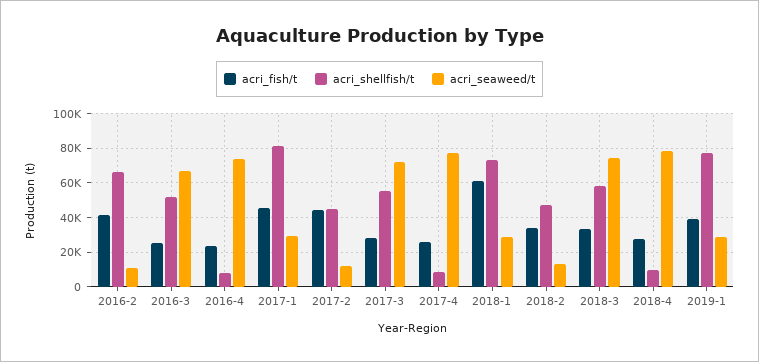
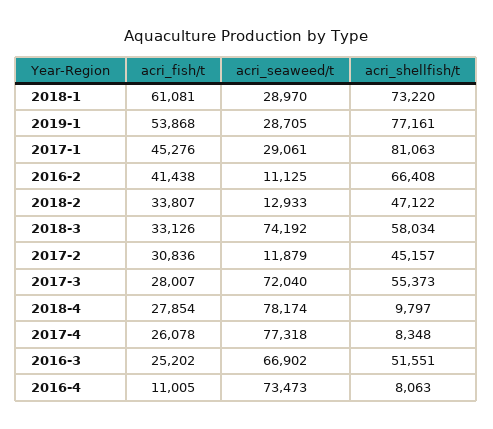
  {
    "acri_fish/t": {
      "2016-2": 41438,
      "2016-3": 25202,
-     "2016-4": 25000,
+     "2016-4": 11005,
      "2017-1": 45276,
-     "2017-2": 45000,
+     "2017-2": 30836,
      "2017-3": 28007,
      "2017-4": 26078,
      "2018-1": 61081,
      "2018-2": 33807,
      "2018-3": 33126,
      "2018-4": 27854,
-     "2019-1": 40000
+     "2019-1": 53868
    },
    "acri_shellfish/t": {
      "2016-2": 66408,
      "2016-3": 51551,
      "2016-4": 8063,
      "2017-1": 81063,
      "2017-2": 45157,
      "2017-3": 55373,
      "2017-4": 8348,
      "2018-1": 73220,
      "2018-2": 47122,
      "2018-3": 58034,
      "2018-4": 9797,
      "2019-1": 77161
    },
    "acri_seaweed/t": {
      "2016-2": 11125,
      "2016-3": 66902,
      "2016-4": 73473,
      "2017-1": 29061,
      "2017-2": 11879,
      "2017-3": 72040,
      "2017-4": 77318,
      "2018-1": 28970,
      "2018-2": 12933,
      "2018-3": 74192,
      "2018-4": 78174,
      "2019-1": 28705
    }
  }

